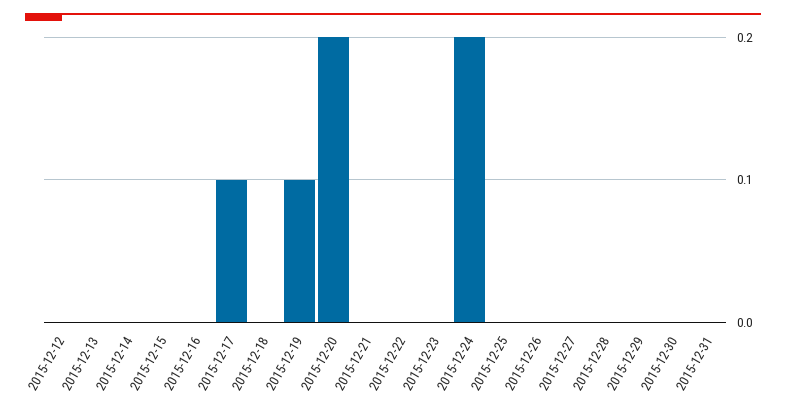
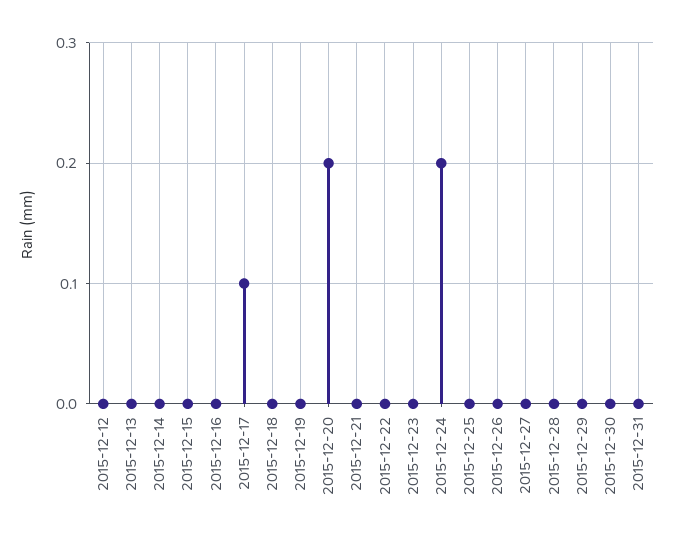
  {
    "2015-12-12": 0,
    "2015-12-13": 0,
    "2015-12-14": 0,
    "2015-12-15": 0,
    "2015-12-16": 0,
    "2015-12-17": 0.1,
    "2015-12-18": 0,
-   "2015-12-19": 0.1,
+   "2015-12-19": 0,
    "2015-12-20": 0.2,
    "2015-12-21": 0,
    "2015-12-22": 0,
    "2015-12-23": 0,
    "2015-12-24": 0.2,
    "2015-12-25": 0,
    "2015-12-26": 0,
    "2015-12-27": 0,
    "2015-12-28": 0,
    "2015-12-29": 0,
    "2015-12-30": 0,
    "2015-12-31": 0
  }

